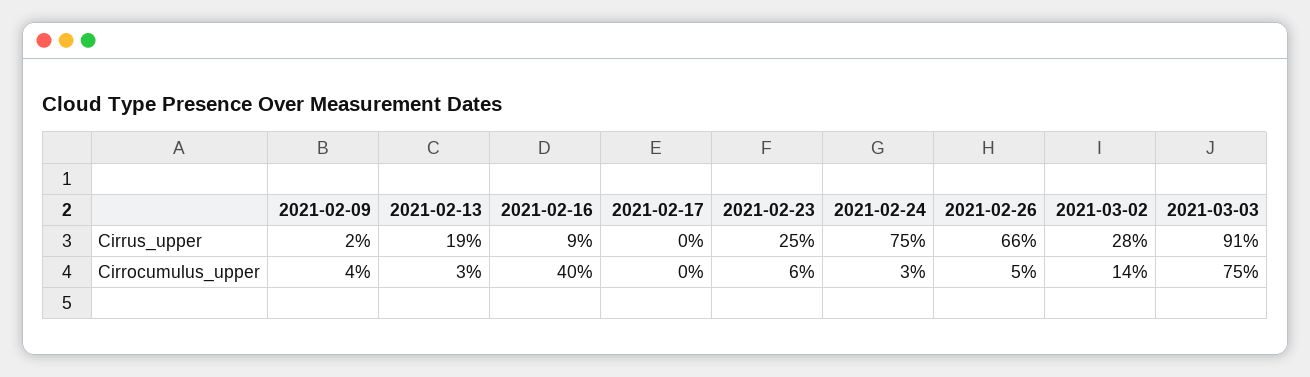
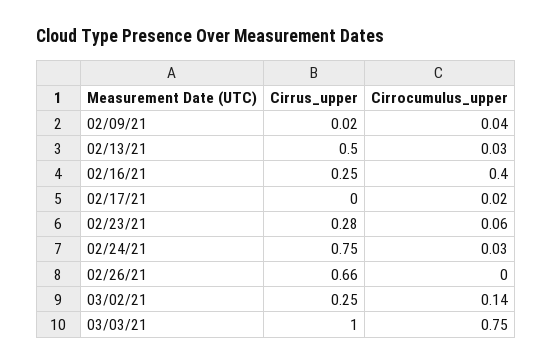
  {
    "2021-02-09": {
      "Cirrus_upper": 0.02,
      "Cirrocumulus_upper": 0.04
    },
    "2021-02-13": {
-     "Cirrus_upper": 0.19,
+     "Cirrus_upper": 0.5,
      "Cirrocumulus_upper": 0.03
    },
    "2021-02-16": {
-     "Cirrus_upper": 0.09,
+     "Cirrus_upper": 0.25,
      "Cirrocumulus_upper": 0.4
    },
    "2021-02-17": {
      "Cirrus_upper": 0,
-     "Cirrocumulus_upper": 0
+     "Cirrocumulus_upper": 0.02
    },
    "2021-02-23": {
-     "Cirrus_upper": 0.25,
+     "Cirrus_upper": 0.28,
      "Cirrocumulus_upper": 0.06
    },
    "2021-02-24": {
      "Cirrus_upper": 0.75,
      "Cirrocumulus_upper": 0.03
    },
    "2021-02-26": {
      "Cirrus_upper": 0.66,
-     "Cirrocumulus_upper": 0.05
+     "Cirrocumulus_upper": 0
    },
    "2021-03-02": {
-     "Cirrus_upper": 0.28,
+     "Cirrus_upper": 0.25,
      "Cirrocumulus_upper": 0.14
    },
    "2021-03-03": {
-     "Cirrus_upper": 0.91,
+     "Cirrus_upper": 1,
      "Cirrocumulus_upper": 0.75
    }
  }

